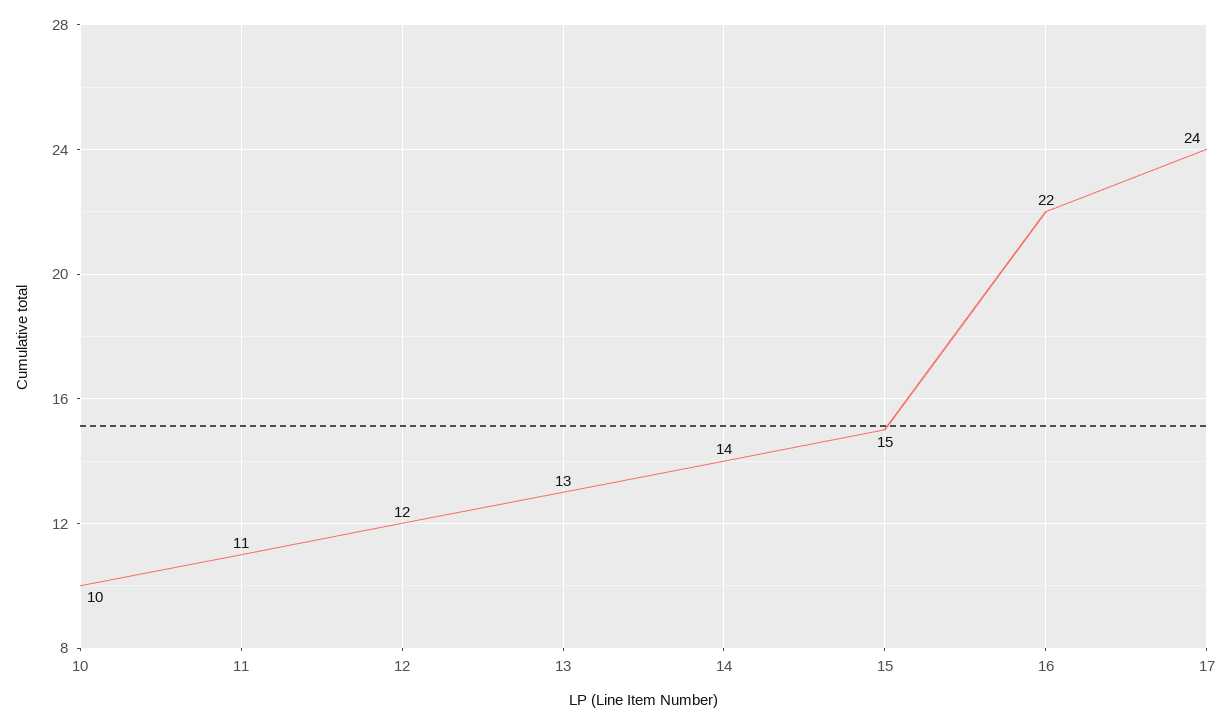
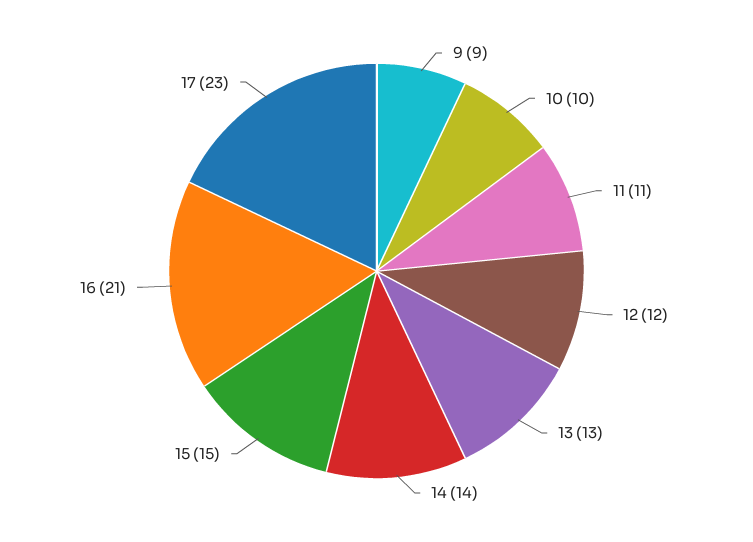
  {
    "10": 10,
    "11": 11,
    "12": 12,
    "13": 13,
    "14": 14,
    "15": 15,
-   "16": 22,
+   "16": 21,
-   "17": 24
+   "17": 23,
+   "9": 9
  }

